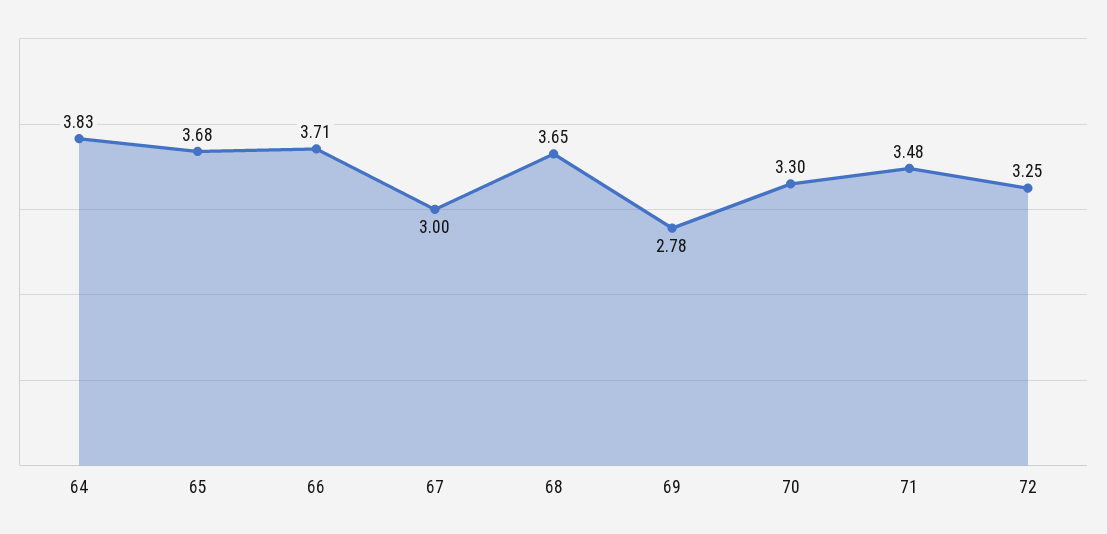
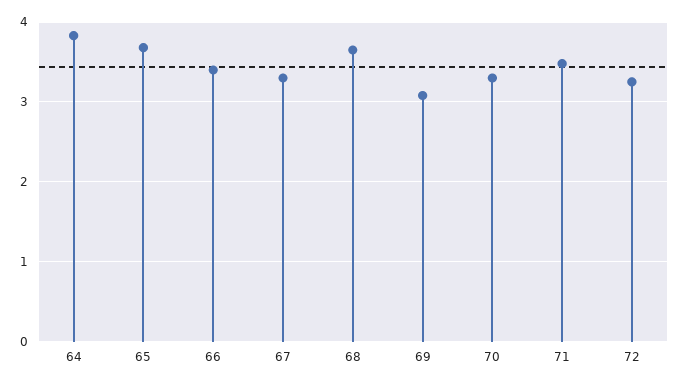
  {
    "64": 3.83,
    "65": 3.68,
-   "66": 3.71,
+   "66": 3.4,
-   "67": 3,
+   "67": 3.3,
    "68": 3.65,
-   "69": 2.78,
+   "69": 3.1,
    "70": 3.3,
    "71": 3.48,
    "72": 3.25
  }

